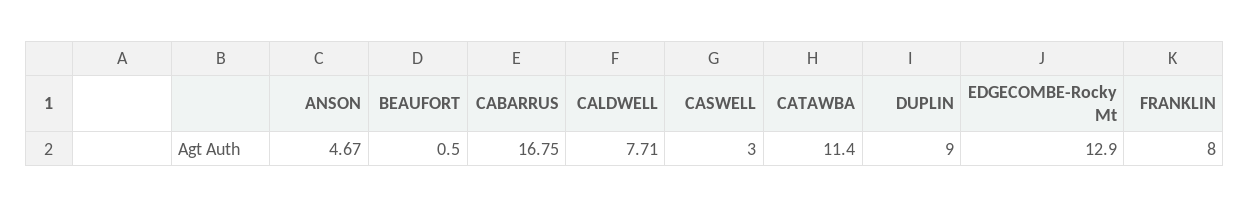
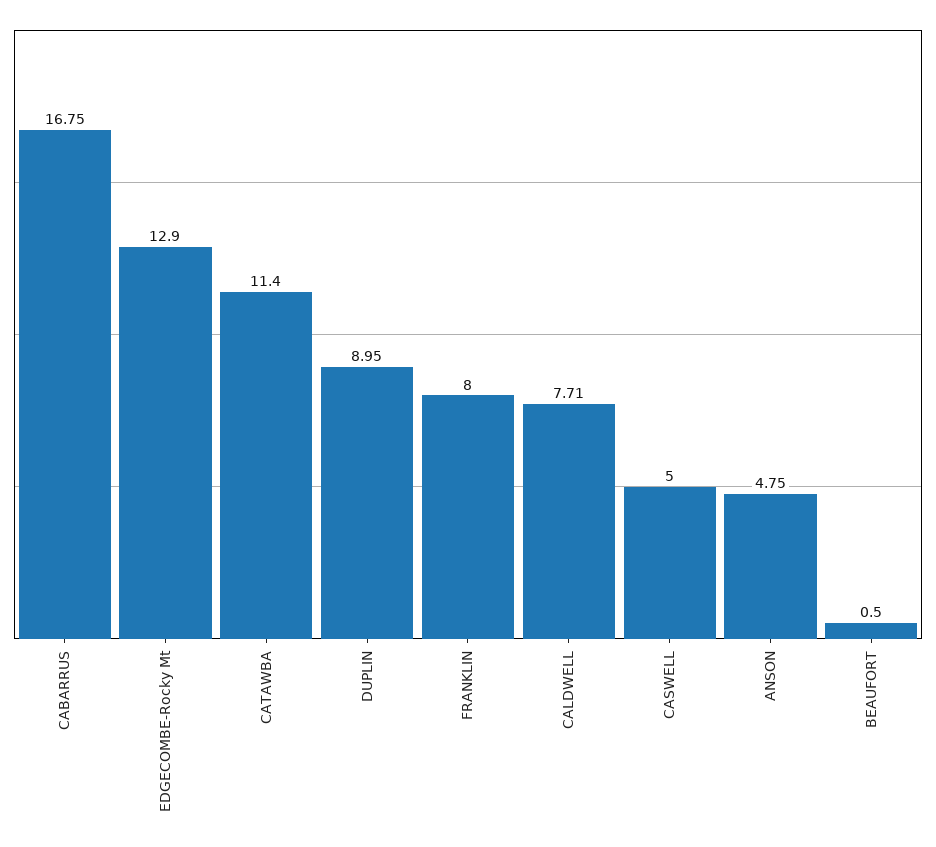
  {
-   "ANSON": 4.67,
+   "ANSON": 4.75,
    "BEAUFORT": 0.5,
    "CABARRUS": 16.75,
    "CALDWELL": 7.71,
-   "CASWELL": 3,
+   "CASWELL": 5,
    "CATAWBA": 11.4,
-   "DUPLIN": 9,
+   "DUPLIN": 8.95,
    "EDGECOMBE-Rocky Mt": 12.9,
    "FRANKLIN": 8
  }

